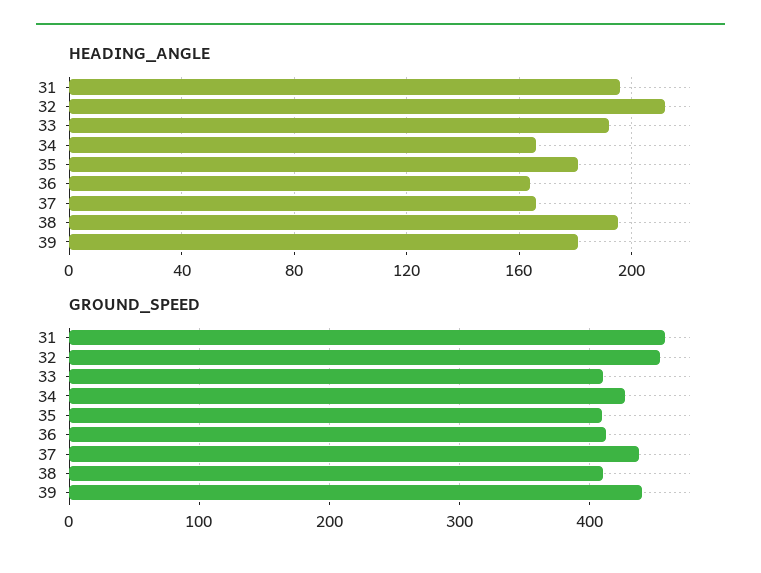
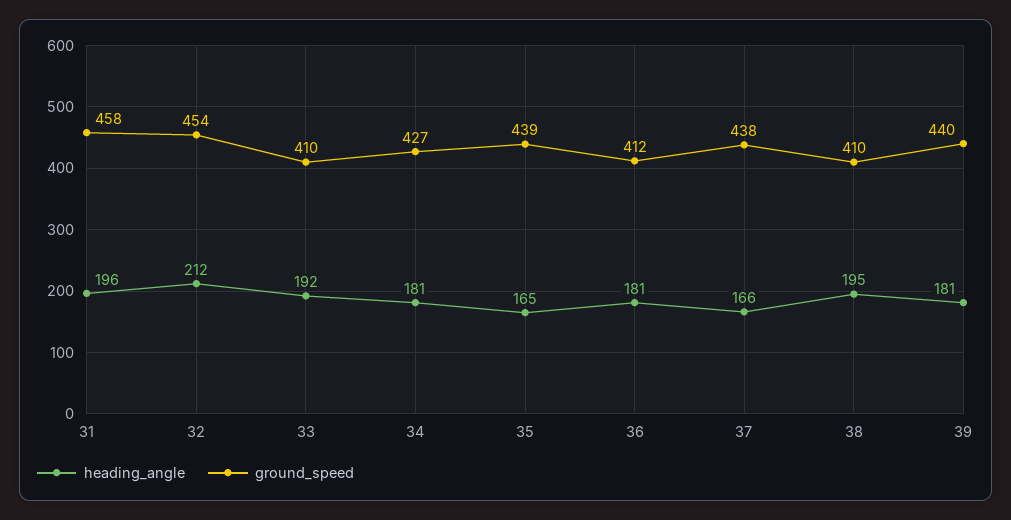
  {
    "HEADING_ANGLE": {
      "31": 196,
      "32": 212,
      "33": 192,
-     "34": 165,
+     "34": 181,
-     "35": 180,
+     "35": 165,
-     "36": 165,
+     "36": 181,
      "37": 166,
      "38": 195,
      "39": 181
    },
    "GROUND_SPEED": {
      "31": 458,
      "32": 454,
      "33": 410,
      "34": 427,
-     "35": 410,
+     "35": 439,
      "36": 412,
      "37": 438,
      "38": 410,
      "39": 440
    }
  }

